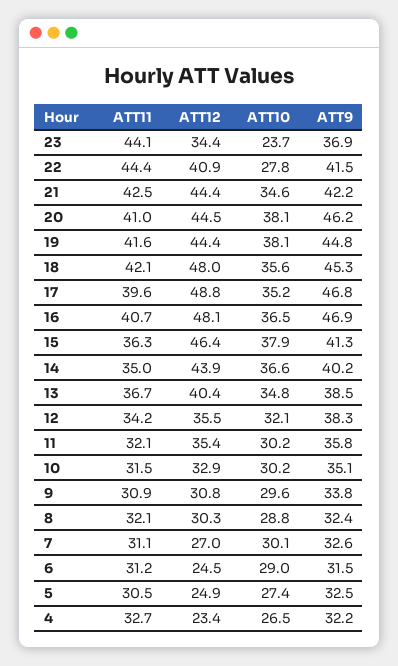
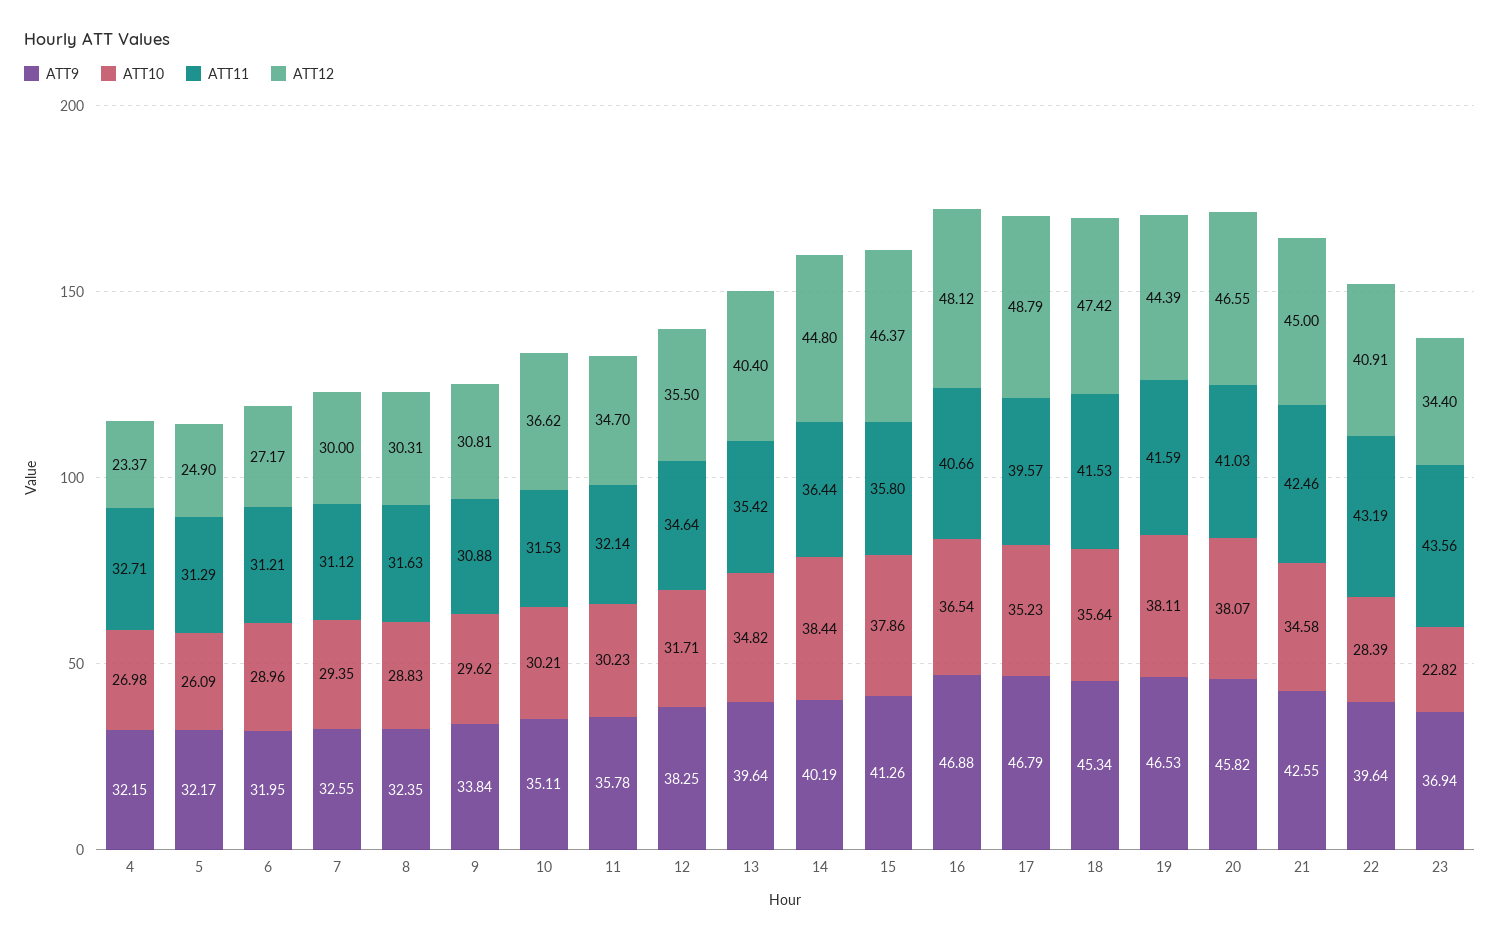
  {
    "ATT11": {
-     "23": 44.1,
+     "23": 43.56,
-     "22": 44.4,
+     "22": 43.19,
      "21": 42.46,
      "20": 41.03,
      "19": 41.59,
-     "18": 42.1,
+     "18": 41.53,
      "17": 39.57,
      "16": 40.66,
-     "15": 36.3,
+     "15": 35.8,
-     "14": 35,
+     "14": 36.44,
-     "13": 36.7,
+     "13": 35.42,
-     "12": 34.2,
+     "12": 34.64,
      "11": 32.14,
      "10": 31.53,
      "9": 30.88,
-     "8": 32.1,
+     "8": 31.63,
      "7": 31.12,
      "6": 31.21,
-     "5": 30.5,
+     "5": 31.29,
      "4": 32.71
    },
    "ATT12": {
      "23": 34.4,
      "22": 40.91,
-     "21": 44.4,
+     "21": 45,
-     "20": 44.5,
+     "20": 46.55,
      "19": 44.39,
-     "18": 48,
+     "18": 47.42,
      "17": 48.79,
      "16": 48.12,
      "15": 46.37,
-     "14": 43.9,
+     "14": 44.8,
      "13": 40.4,
      "12": 35.5,
-     "11": 35.4,
+     "11": 34.7,
-     "10": 32.9,
+     "10": 36.62,
      "9": 30.81,
      "8": 30.31,
-     "7": 27,
+     "7": 30,
-     "6": 24.5,
+     "6": 27.17,
      "5": 24.9,
      "4": 23.37
    },
    "ATT10": {
-     "23": 23.7,
+     "23": 22.82,
-     "22": 27.8,
+     "22": 28.39,
      "21": 34.58,
      "20": 38.07,
      "19": 38.11,
      "18": 35.64,
      "17": 35.23,
      "16": 36.54,
      "15": 37.86,
-     "14": 36.6,
+     "14": 38.44,
      "13": 34.82,
-     "12": 32.1,
+     "12": 31.71,
      "11": 30.23,
      "10": 30.21,
      "9": 29.62,
      "8": 28.83,
-     "7": 30.1,
+     "7": 29.35,
      "6": 28.96,
-     "5": 27.4,
+     "5": 26.09,
-     "4": 26.5
+     "4": 26.98
    },
    "ATT9": {
      "23": 36.94,
-     "22": 41.5,
+     "22": 39.64,
-     "21": 42.2,
+     "21": 42.55,
-     "20": 46.2,
+     "20": 45.82,
-     "19": 44.8,
+     "19": 46.53,
      "18": 45.34,
      "17": 46.79,
      "16": 46.88,
      "15": 41.26,
      "14": 40.19,
-     "13": 38.5,
+     "13": 39.64,
      "12": 38.25,
      "11": 35.78,
      "10": 35.11,
      "9": 33.84,
      "8": 32.35,
      "7": 32.55,
-     "6": 31.5,
+     "6": 31.95,
-     "5": 32.5,
+     "5": 32.17,
      "4": 32.15
    }
  }

